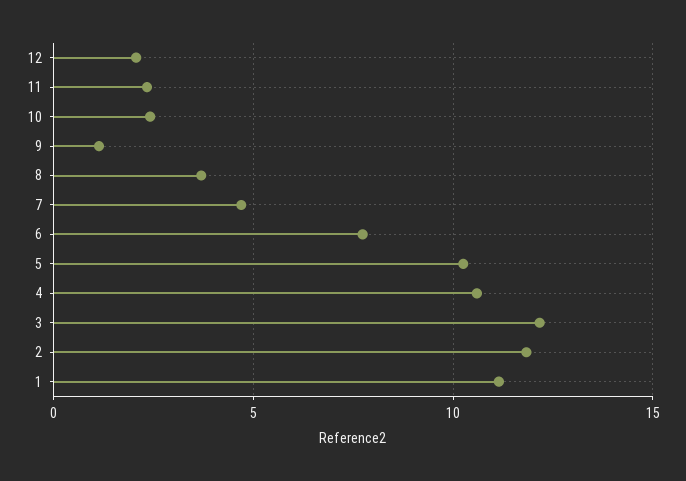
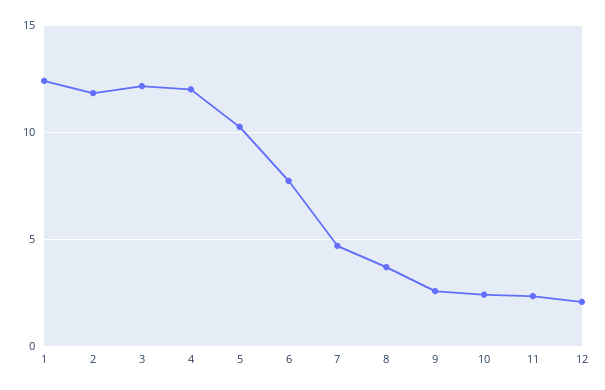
  {
    "12": 2,
    "11": 2.5,
    "10": 2.5,
-   "9": 1,
+   "9": 2.5,
    "8": 3.5,
    "7": 4.5,
    "6": 7.5,
    "5": 10.5,
-   "4": 10.5,
+   "4": 12,
    "3": 12,
    "2": 12,
-   "1": 11
+   "1": 12.5
  }

